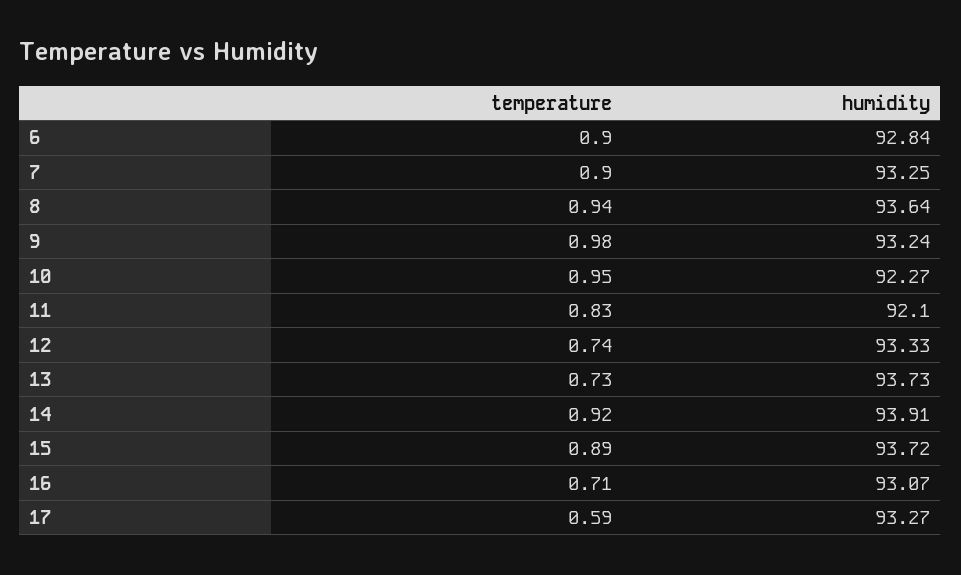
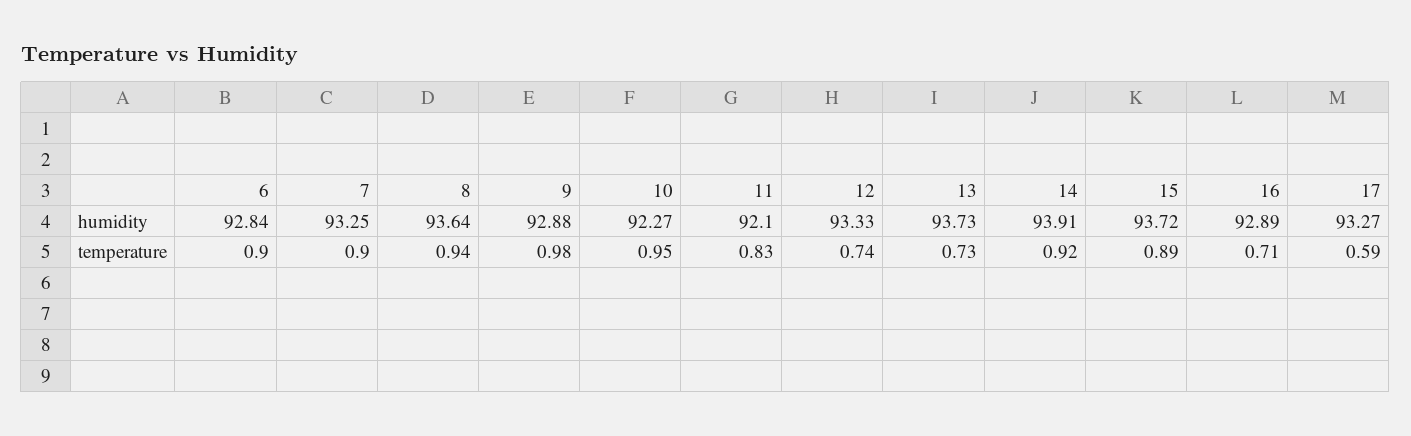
  {
    "temperature": {
      "6": 0.9,
      "7": 0.9,
      "8": 0.94,
      "9": 0.98,
      "10": 0.95,
      "11": 0.83,
      "12": 0.74,
      "13": 0.73,
      "14": 0.92,
      "15": 0.89,
      "16": 0.71,
      "17": 0.59
    },
    "humidity": {
      "6": 92.84,
      "7": 93.25,
      "8": 93.64,
-     "9": 93.24,
+     "9": 92.88,
      "10": 92.27,
      "11": 92.1,
      "12": 93.33,
      "13": 93.73,
      "14": 93.91,
      "15": 93.72,
-     "16": 93.07,
+     "16": 92.89,
      "17": 93.27
    }
  }

